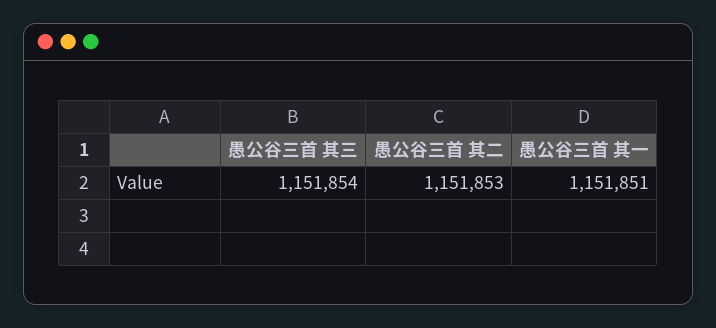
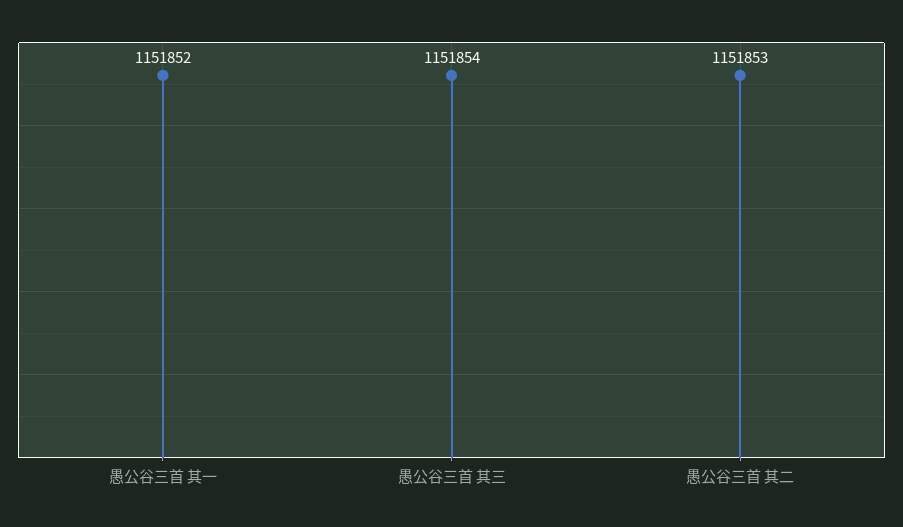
  {
    "愚公谷三首 其三": 1151854,
    "愚公谷三首 其二": 1151853,
-   "愚公谷三首 其一": 1151851
+   "愚公谷三首 其一": 1151852
  }

